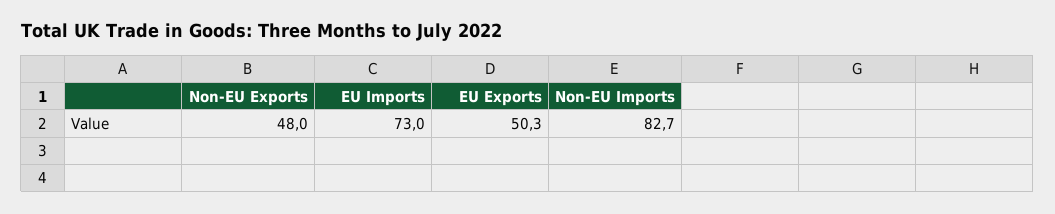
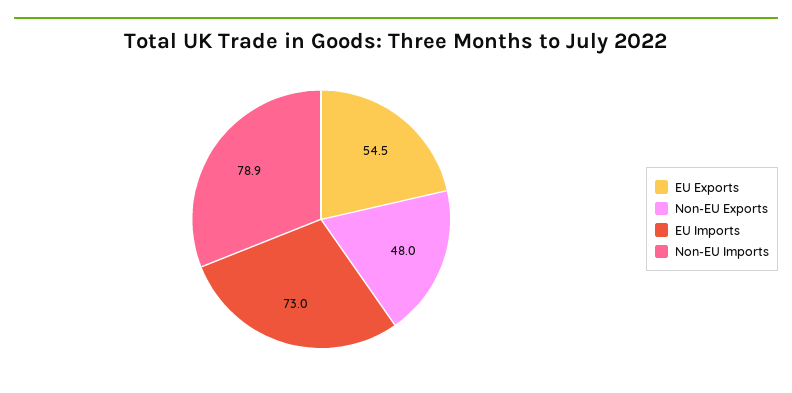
  {
    "Non-EU Exports": 48,
    "EU Imports": 73,
-   "EU Exports": 50.3,
+   "EU Exports": 54.5,
-   "Non-EU Imports": 82.7
+   "Non-EU Imports": 78.9
  }

